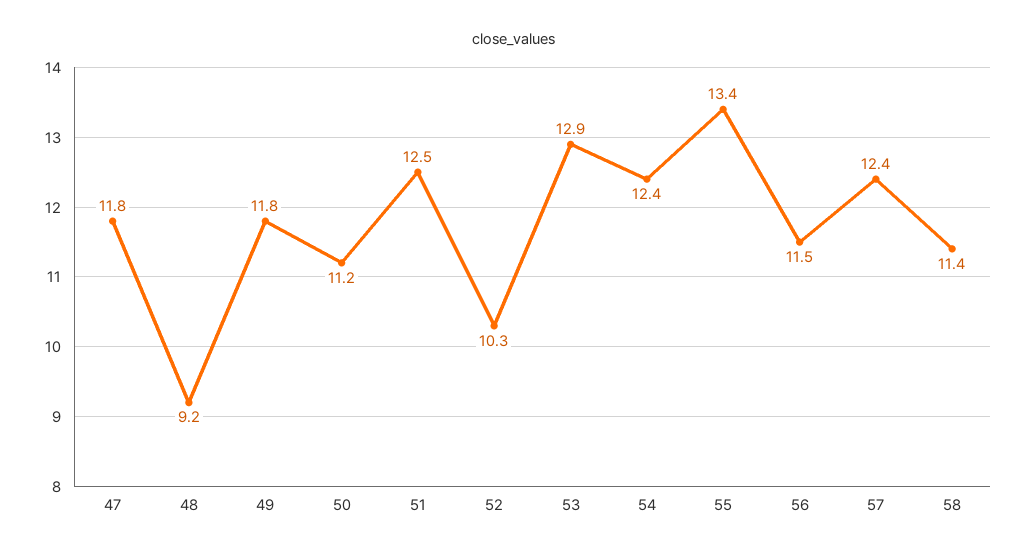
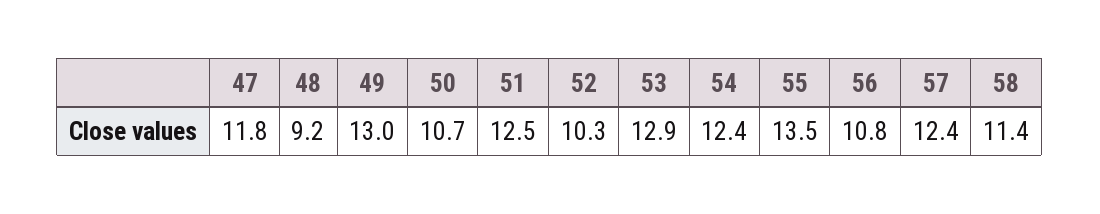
  {
    "47": 11.8,
    "48": 9.2,
-   "49": 11.8,
+   "49": 13,
-   "50": 11.2,
+   "50": 10.7,
    "51": 12.5,
    "52": 10.3,
    "53": 12.9,
    "54": 12.4,
-   "55": 13.4,
+   "55": 13.5,
-   "56": 11.5,
+   "56": 10.8,
    "57": 12.4,
    "58": 11.4
  }

